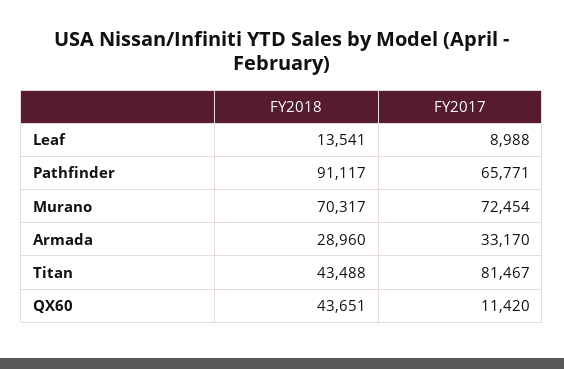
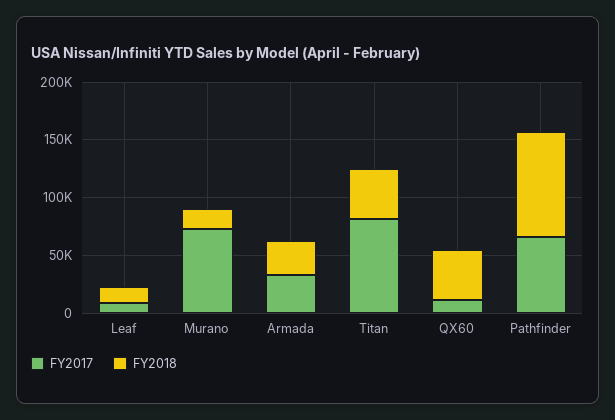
  {
    "FY2018": {
      "Leaf": 13541,
      "Pathfinder": 91117,
-     "Murano": 70317,
+     "Murano": 20000,
      "Armada": 28960,
      "Titan": 43488,
      "QX60": 43651
    },
    "FY2017": {
      "Leaf": 8988,
      "Pathfinder": 65771,
      "Murano": 72454,
      "Armada": 33170,
      "Titan": 81467,
      "QX60": 11420
    }
  }

